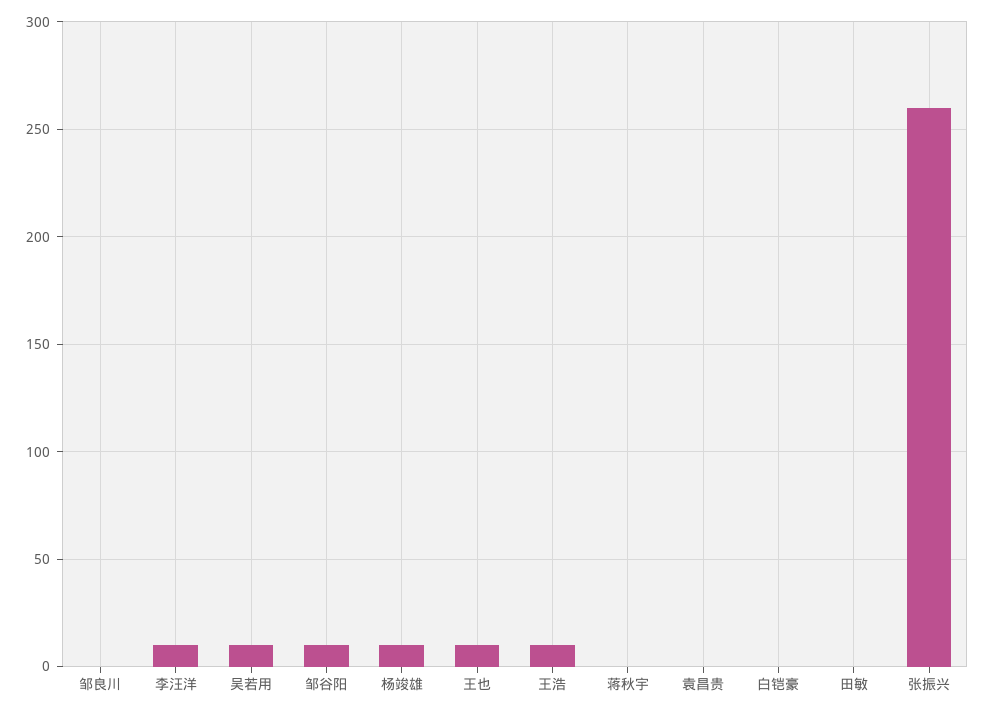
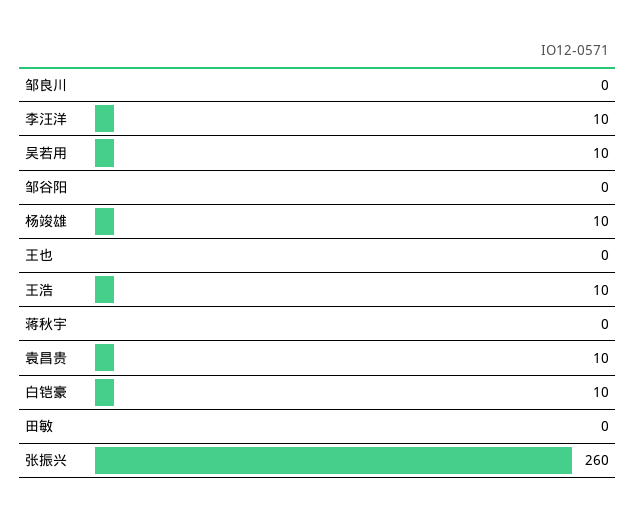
  {
    "邹良川": 0,
    "李汪洋": 10,
    "吴若用": 10,
-   "邹谷阳": 10,
+   "邹谷阳": 0,
    "杨竣雄": 10,
-   "王也": 10,
+   "王也": 0,
    "王浩": 10,
    "蒋秋宇": 0,
-   "袁昌贵": 0,
+   "袁昌贵": 10,
-   "白铠豪": 0,
+   "白铠豪": 10,
    "田敏": 0,
    "张振兴": 260
  }

